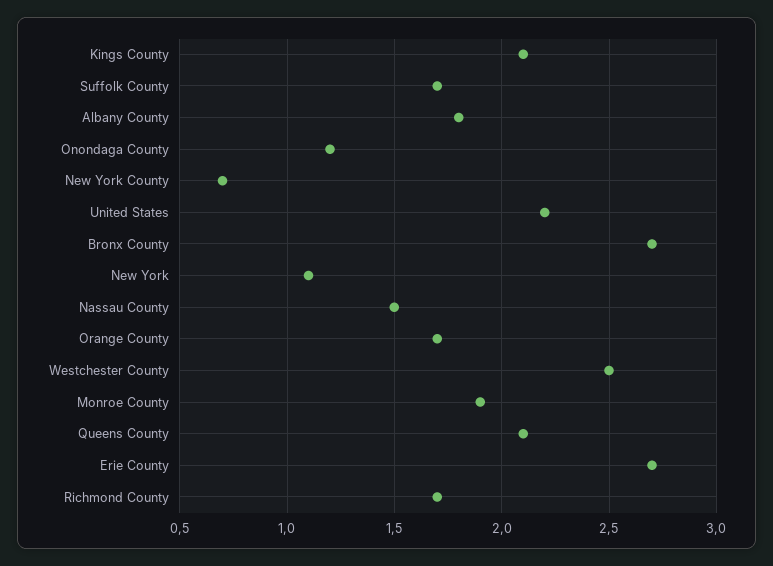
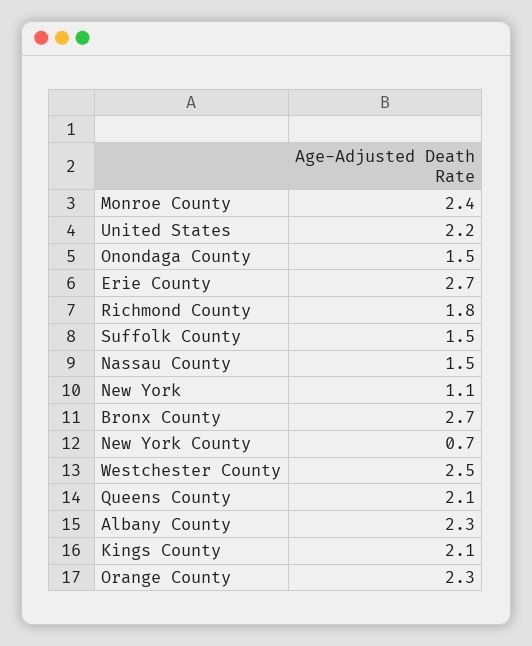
  {
    "Kings County": 2.1,
-   "Suffolk County": 1.7,
+   "Suffolk County": 1.5,
-   "Albany County": 1.8,
+   "Albany County": 2.3,
-   "Onondaga County": 1.2,
+   "Onondaga County": 1.5,
    "New York County": 0.7,
    "United States": 2.2,
    "Bronx County": 2.7,
    "New York": 1.1,
    "Nassau County": 1.5,
-   "Orange County": 1.7,
+   "Orange County": 2.3,
    "Westchester County": 2.5,
-   "Monroe County": 1.9,
+   "Monroe County": 2.4,
    "Queens County": 2.1,
    "Erie County": 2.7,
-   "Richmond County": 1.7
+   "Richmond County": 1.8
  }

